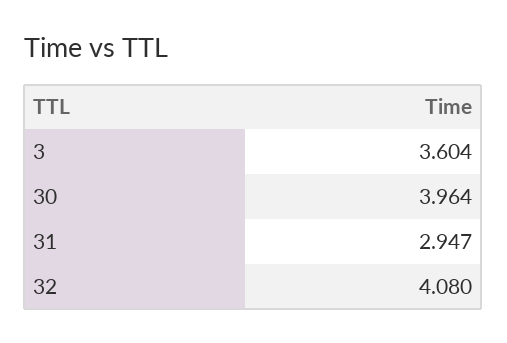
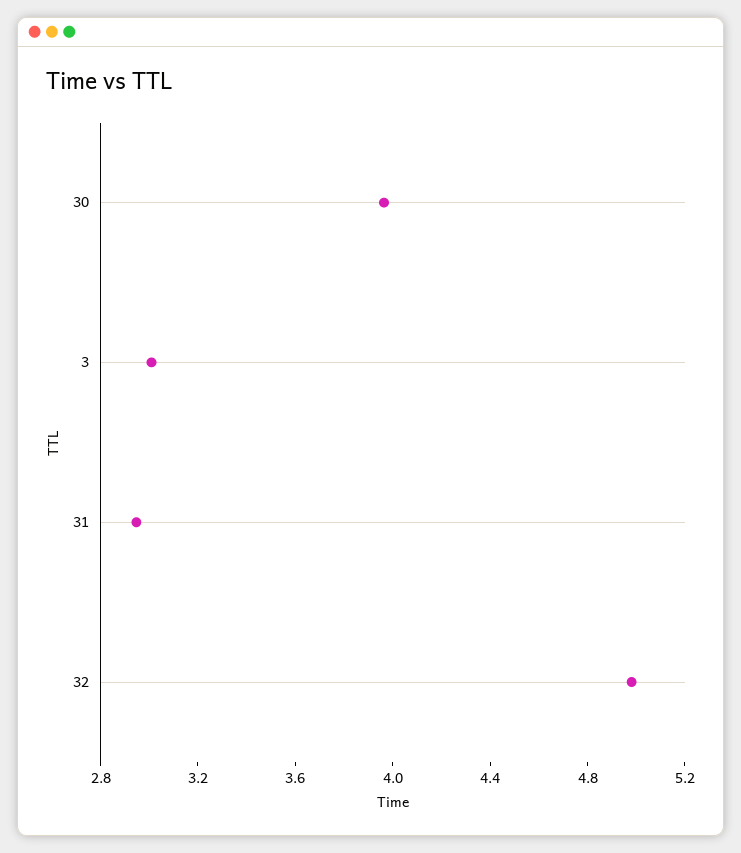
  {
-   "3": 3.604,
+   "3": 3,
    "30": 3.964,
    "31": 2.947,
-   "32": 4.08
+   "32": 5
  }

